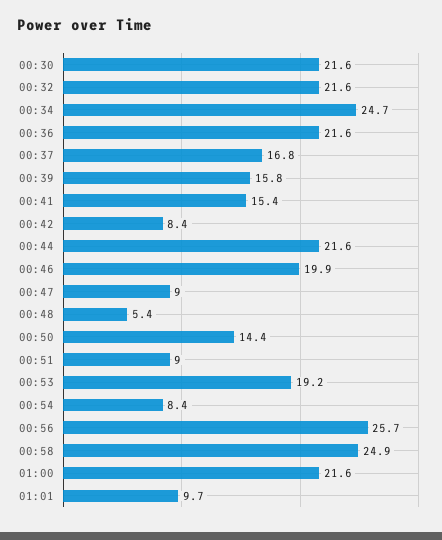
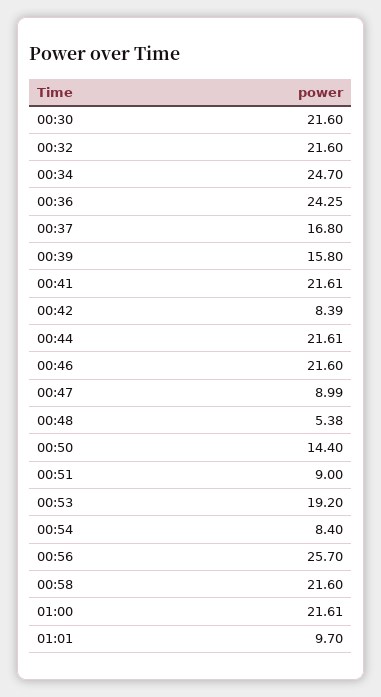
  {
    "00:30": 21.6,
    "00:32": 21.6,
    "00:34": 24.7,
-   "00:36": 21.6,
+   "00:36": 24.25,
    "00:37": 16.8,
    "00:39": 15.8,
-   "00:41": 15.4,
+   "00:41": 21.61,
    "00:42": 8.39,
    "00:44": 21.61,
-   "00:46": 19.9,
+   "00:46": 21.6,
    "00:47": 8.99,
    "00:48": 5.38,
    "00:50": 14.4,
    "00:51": 9,
    "00:53": 19.2,
    "00:54": 8.4,
    "00:56": 25.7,
-   "00:58": 24.9,
+   "00:58": 21.6,
    "01:00": 21.61,
    "01:01": 9.7
  }

